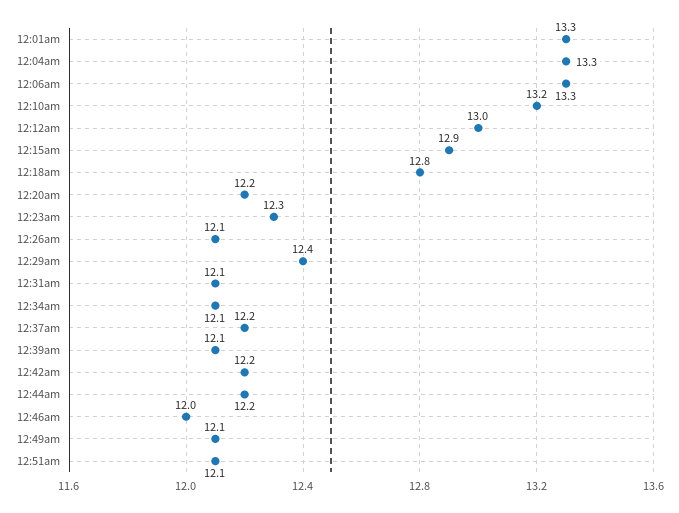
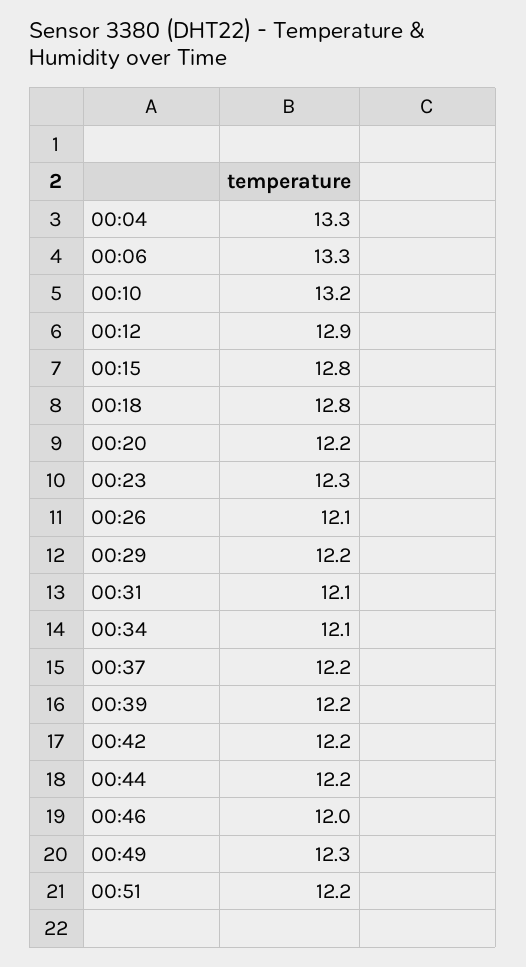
  {
-   "12:01am": 13.3,
    "12:04am": 13.3,
    "12:06am": 13.3,
    "12:10am": 13.2,
-   "12:12am": 13,
+   "12:12am": 12.9,
-   "12:15am": 12.9,
+   "12:15am": 12.8,
    "12:18am": 12.8,
    "12:20am": 12.2,
    "12:23am": 12.3,
    "12:26am": 12.1,
-   "12:29am": 12.4,
+   "12:29am": 12.2,
    "12:31am": 12.1,
    "12:34am": 12.1,
    "12:37am": 12.2,
-   "12:39am": 12.1,
+   "12:39am": 12.2,
    "12:42am": 12.2,
    "12:44am": 12.2,
    "12:46am": 12,
-   "12:49am": 12.1,
+   "12:49am": 12.3,
-   "12:51am": 12.1
+   "12:51am": 12.2
  }

